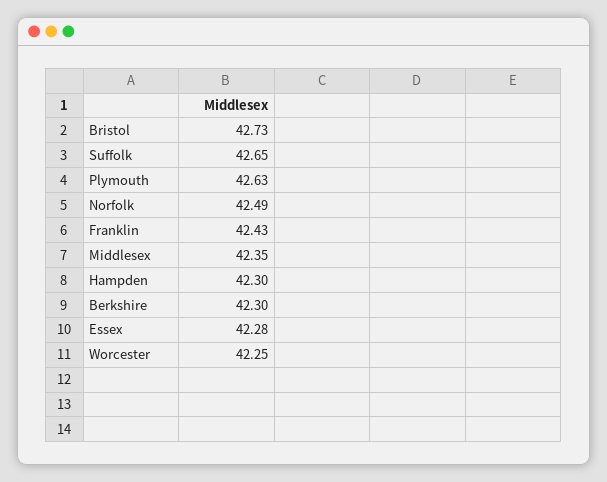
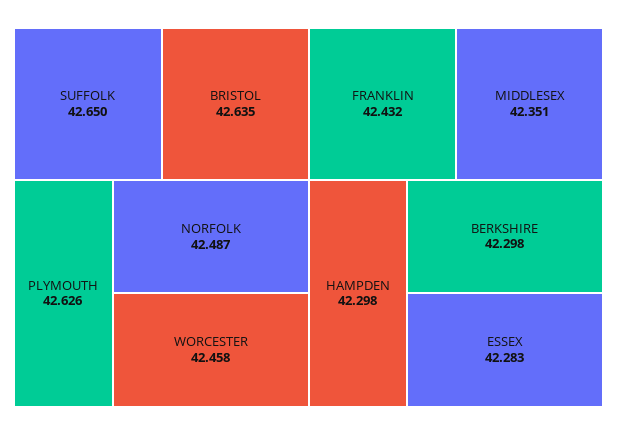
  {
-   "Bristol": 42.73,
+   "Bristol": 42.635,
    "Suffolk": 42.65,
    "Plymouth": 42.626,
    "Norfolk": 42.487,
    "Franklin": 42.432,
    "Middlesex": 42.351,
    "Hampden": 42.298,
    "Berkshire": 42.298,
    "Essex": 42.283,
-   "Worcester": 42.25
+   "Worcester": 42.458
  }

